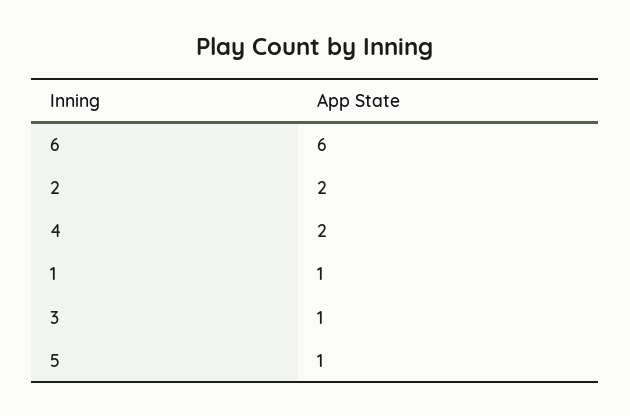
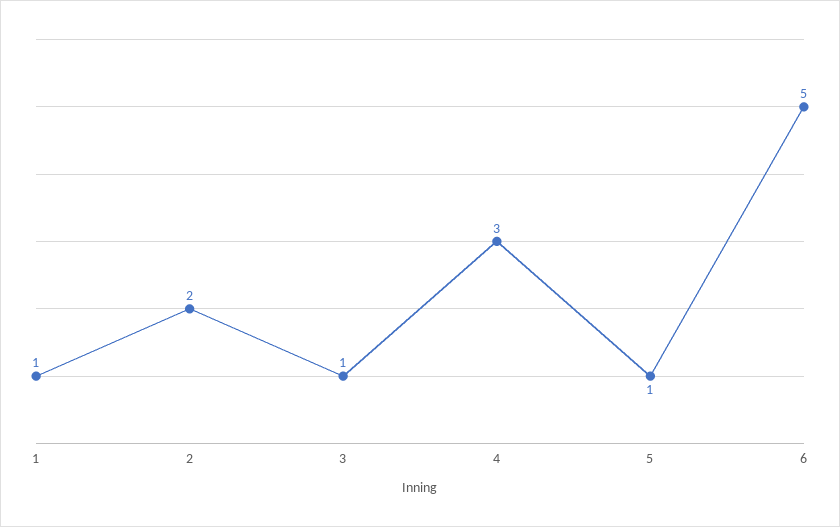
  {
-   "6": 6,
+   "6": 5,
    "2": 2,
-   "4": 2,
+   "4": 3,
    "1": 1,
    "3": 1,
    "5": 1
  }

